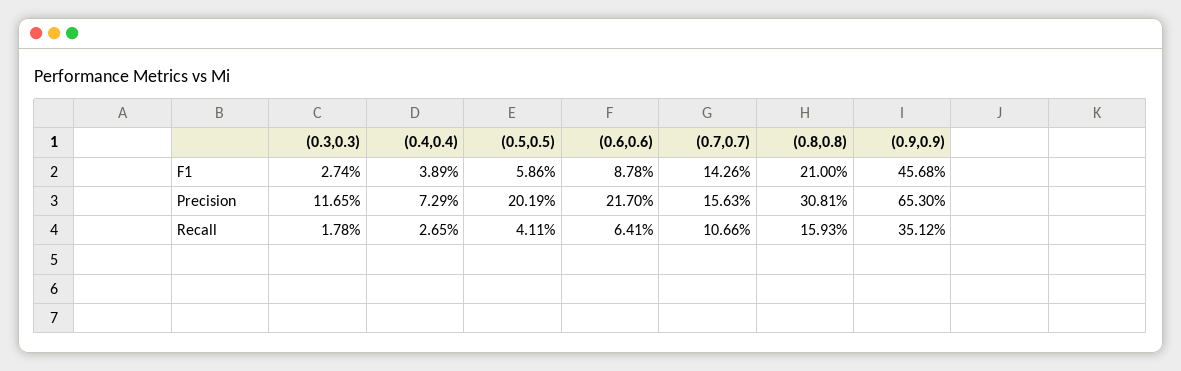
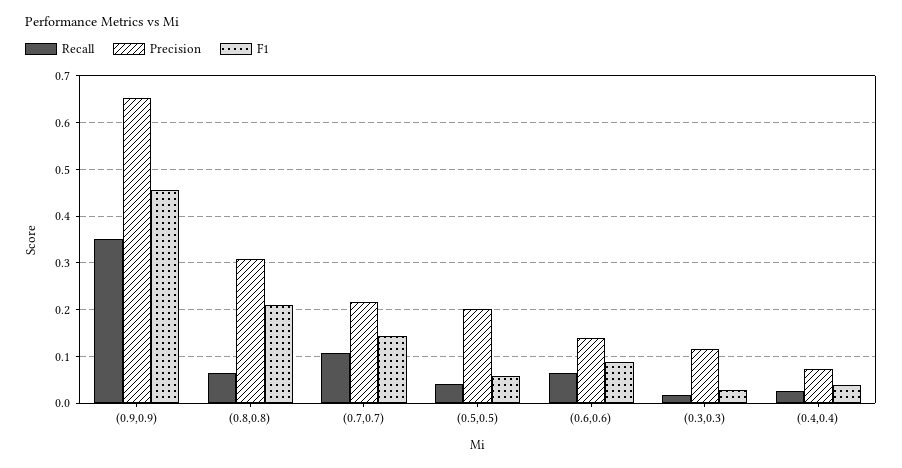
  {
    "F1": {
      "(0.3,0.3)": 0.0274,
      "(0.4,0.4)": 0.0389,
      "(0.5,0.5)": 0.0586,
      "(0.6,0.6)": 0.0878,
      "(0.7,0.7)": 0.1426,
      "(0.8,0.8)": 0.21,
      "(0.9,0.9)": 0.4568
    },
    "Precision": {
      "(0.3,0.3)": 0.1165,
      "(0.4,0.4)": 0.0729,
      "(0.5,0.5)": 0.2019,
-     "(0.6,0.6)": 0.217,
+     "(0.6,0.6)": 0.14,
-     "(0.7,0.7)": 0.1563,
+     "(0.7,0.7)": 0.22,
      "(0.8,0.8)": 0.3081,
      "(0.9,0.9)": 0.653
    },
    "Recall": {
      "(0.3,0.3)": 0.0178,
      "(0.4,0.4)": 0.0265,
      "(0.5,0.5)": 0.0411,
      "(0.6,0.6)": 0.0641,
      "(0.7,0.7)": 0.1066,
-     "(0.8,0.8)": 0.1593,
+     "(0.8,0.8)": 0.06,
      "(0.9,0.9)": 0.3512
    }
  }

